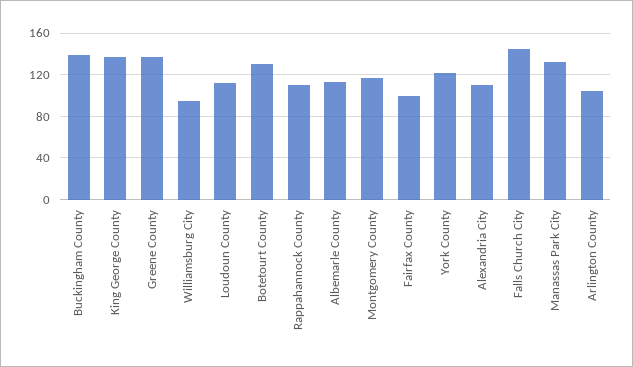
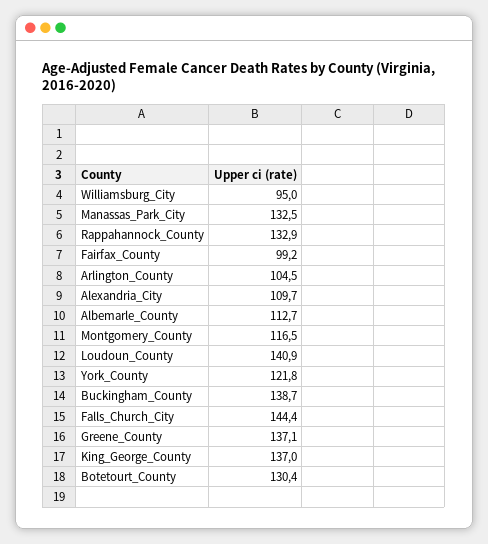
  {
    "Buckingham County": 138.7,
    "King George County": 137,
    "Greene County": 137.1,
    "Williamsburg City": 95,
-   "Loudoun County": 110,
+   "Loudoun County": 140.9,
    "Botetourt County": 130.4,
-   "Rappahannock County": 110,
+   "Rappahannock County": 132.9,
    "Albemarle County": 112.7,
    "Montgomery County": 116.5,
    "Fairfax County": 99.2,
    "York County": 121.8,
    "Alexandria City": 109.7,
    "Falls Church City": 144.4,
    "Manassas Park City": 132.5,
    "Arlington County": 104.5
  }

